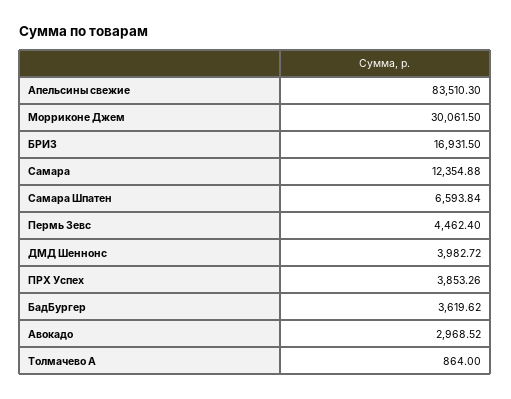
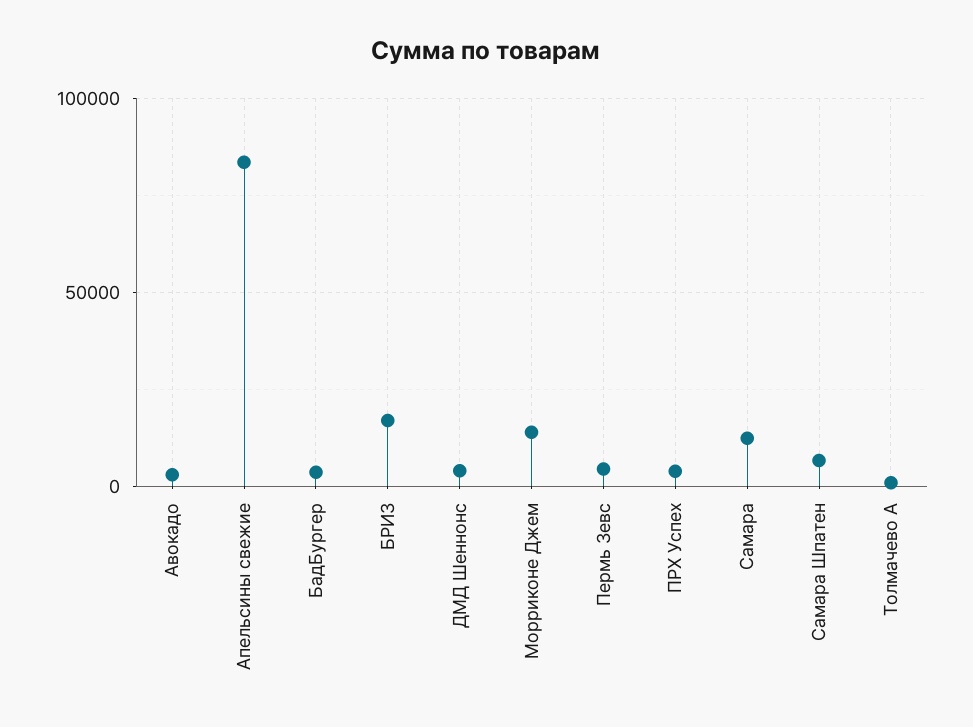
  {
    "Апельсины свежие": 83510.3,
-   "Морриконе Джем": 30061.5,
+   "Морриконе Джем": 15000,
    "БРИЗ": 16931.5,
    "Самара": 12354.88,
    "Самара Шпатен": 6593.84,
    "Пермь Зевс": 4462.4,
    "ДМД Шеннонс": 3982.72,
    "ПРХ Успех": 3853.26,
    "БадБургер": 3619.62,
    "Авокадо": 2968.52,
    "Толмачево А": 864
  }

